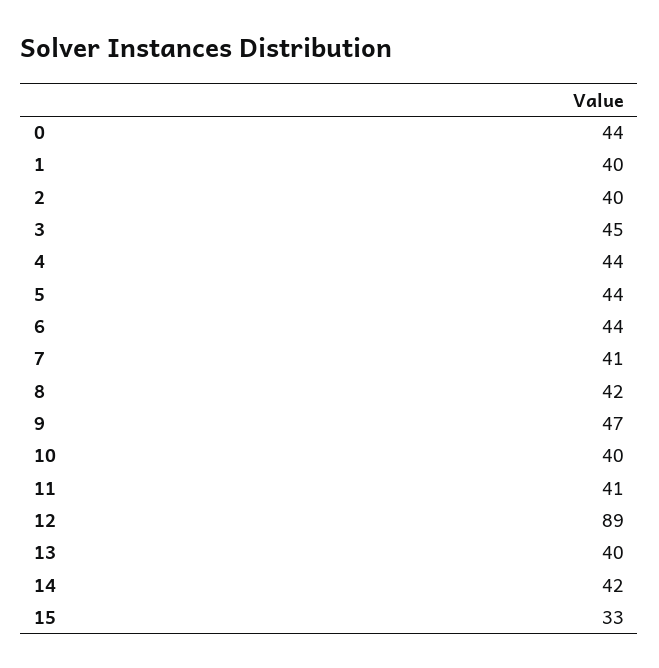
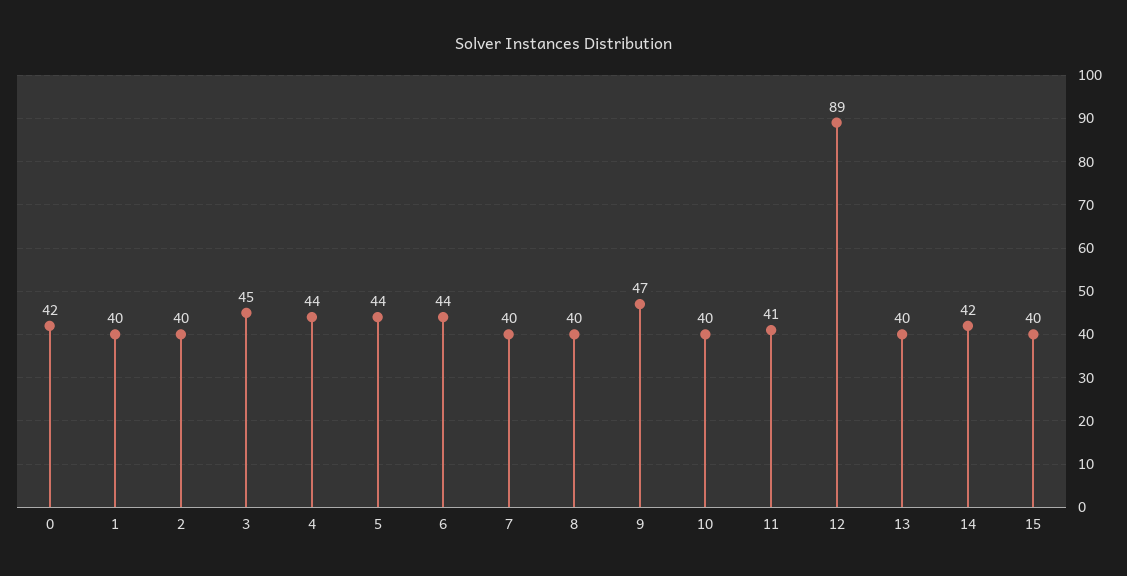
  {
-   "0": 44,
+   "0": 42,
    "1": 40,
    "2": 40,
    "3": 45,
    "4": 44,
    "5": 44,
    "6": 44,
-   "7": 41,
+   "7": 40,
-   "8": 42,
+   "8": 40,
    "9": 47,
    "10": 40,
    "11": 41,
    "12": 89,
    "13": 40,
    "14": 42,
-   "15": 33
+   "15": 40
  }

